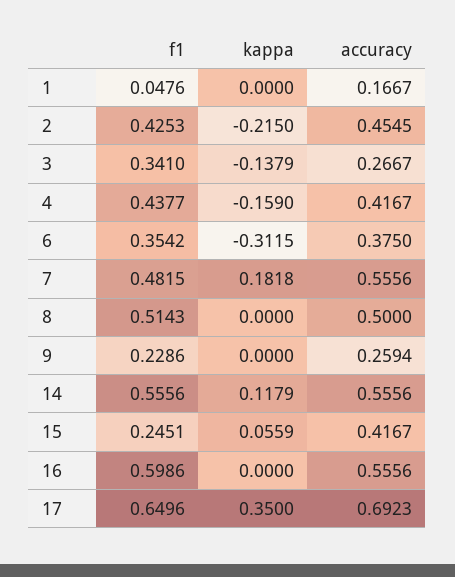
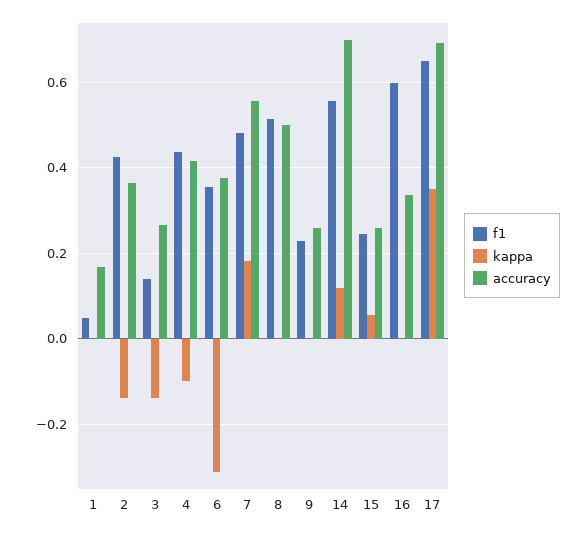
  {
    "f1": {
      "1": 0.0476,
      "2": 0.4253,
-     "3": 0.341,
+     "3": 0.14,
      "4": 0.4377,
      "6": 0.3542,
      "7": 0.4815,
      "8": 0.5143,
      "9": 0.2286,
      "14": 0.5556,
      "15": 0.2451,
      "16": 0.5986,
      "17": 0.6496
    },
    "kappa": {
      "1": 0,
-     "2": -0.215,
+     "2": -0.14,
      "3": -0.1379,
-     "4": -0.159,
+     "4": -0.1,
      "6": -0.3115,
      "7": 0.1818,
      "8": 0,
      "9": 0,
      "14": 0.1179,
      "15": 0.0559,
      "16": 0,
      "17": 0.35
    },
    "accuracy": {
      "1": 0.1667,
-     "2": 0.4545,
+     "2": 0.36,
      "3": 0.2667,
      "4": 0.4167,
      "6": 0.375,
      "7": 0.5556,
      "8": 0.5,
      "9": 0.2594,
-     "14": 0.5556,
+     "14": 0.7,
-     "15": 0.4167,
+     "15": 0.26,
-     "16": 0.5556,
+     "16": 0.34,
      "17": 0.6923
    }
  }

